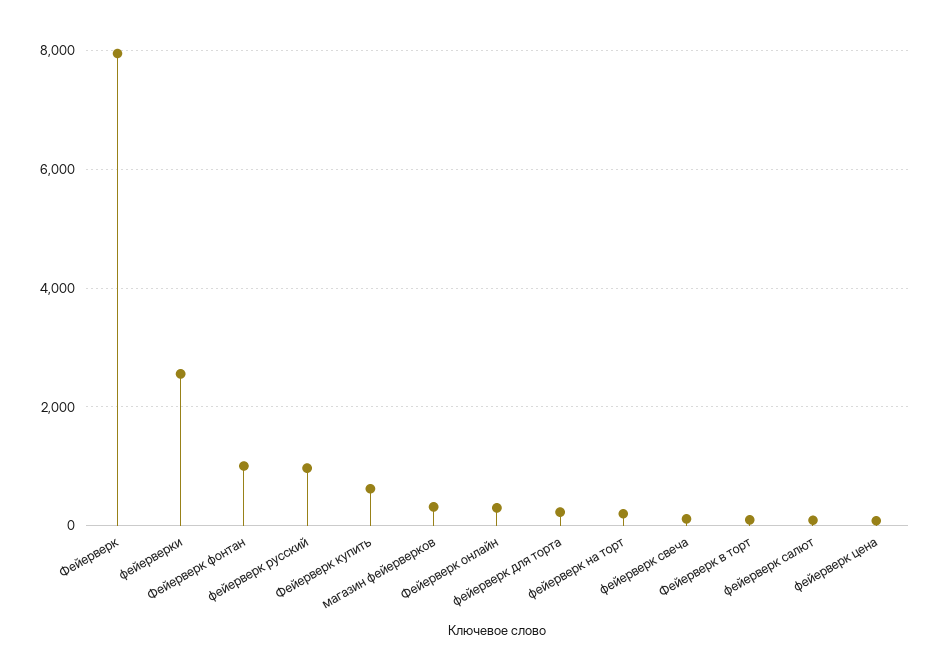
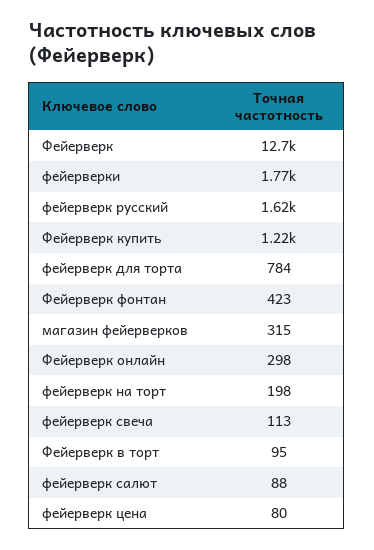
  {
-   "Фейерверк": 8000,
+   "Фейерверк": 12700,
-   "фейерверки": 2600,
+   "фейерверки": 1770,
-   "Фейерверк фонтан": 1000,
+   "Фейерверк фонтан": 423,
-   "фейерверк русский": 1000,
+   "фейерверк русский": 1620,
-   "Фейерверк купить": 600,
+   "Фейерверк купить": 1220,
    "магазин фейерверков": 315,
    "Фейерверк онлайн": 298,
-   "фейерверк для торта": 200,
+   "фейерверк для торта": 784,
    "фейерверк на торт": 198,
    "фейерверк свеча": 113,
    "Фейерверк в торт": 95,
    "фейерверк салют": 88,
    "фейерверк цена": 80
  }

